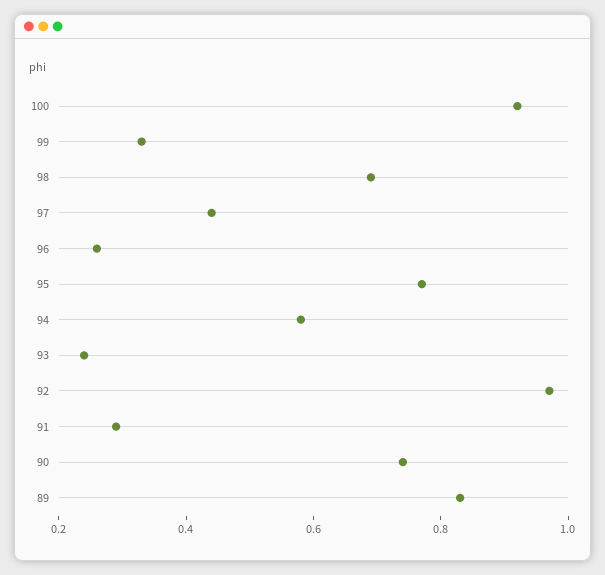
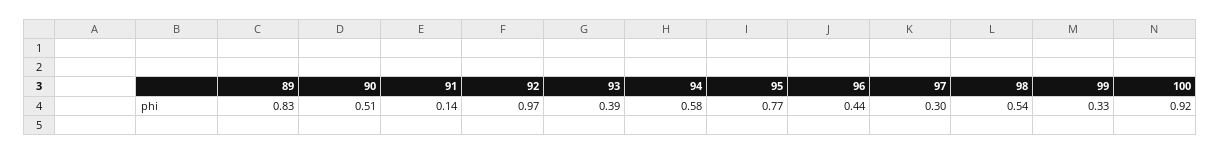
  {
    "100": 0.92,
    "99": 0.33,
-   "98": 0.7,
+   "98": 0.54,
-   "97": 0.45,
+   "97": 0.3,
-   "96": 0.25,
+   "96": 0.44,
    "95": 0.77,
    "94": 0.58,
-   "93": 0.25,
+   "93": 0.39,
    "92": 0.97,
-   "91": 0.3,
+   "91": 0.14,
-   "90": 0.75,
+   "90": 0.51,
    "89": 0.83
  }

